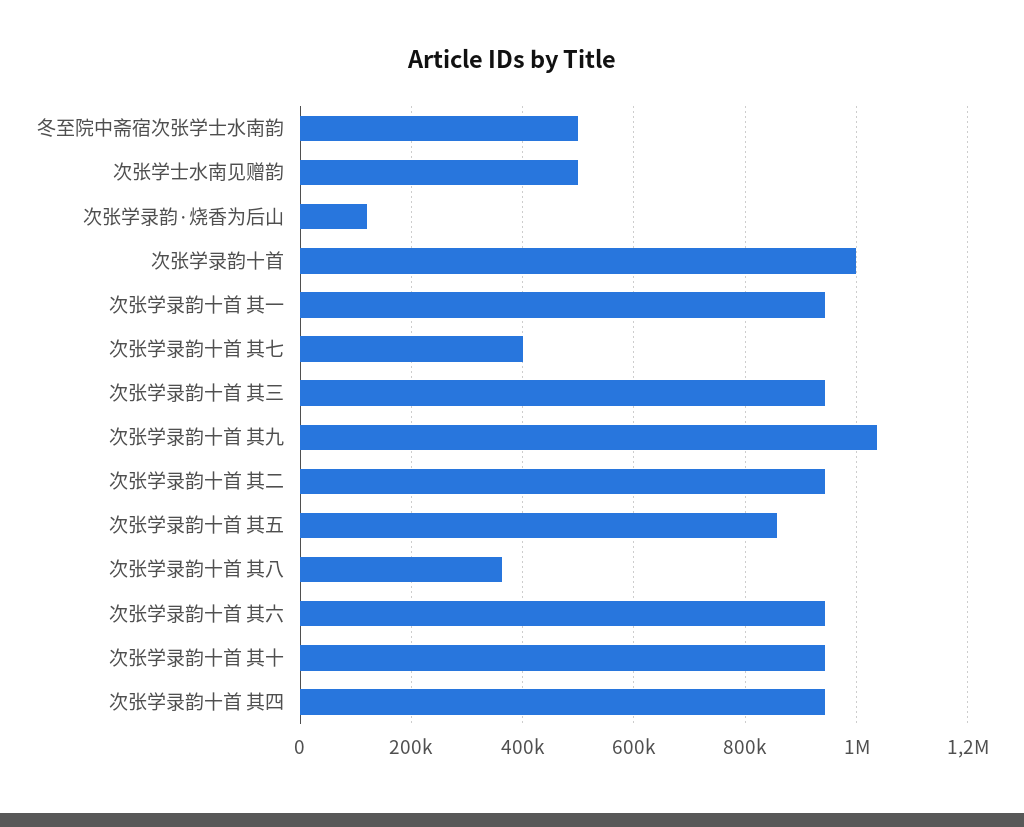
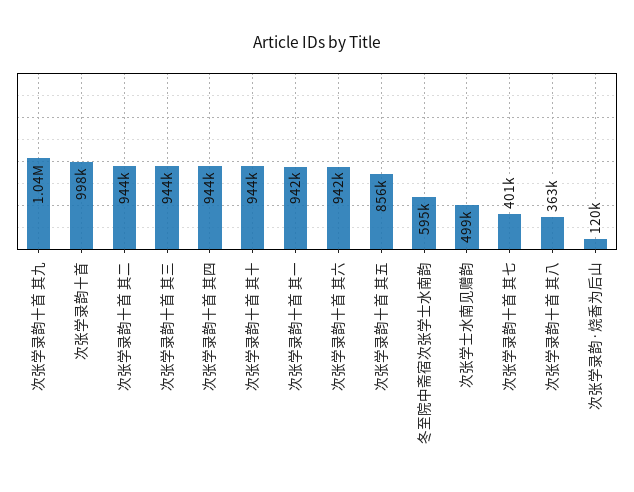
  {
-   "冬至院中斋宿次张学士水南韵": 500000,
+   "冬至院中斋宿次张学士水南韵": 595000,
    "次张学士水南见赠韵": 499000,
    "次张学录韵·烧香为后山": 120000,
    "次张学录韵十首": 998000,
    "次张学录韵十首 其一": 942000,
    "次张学录韵十首 其七": 401000,
    "次张学录韵十首 其三": 944000,
    "次张学录韵十首 其九": 1040000,
    "次张学录韵十首 其二": 944000,
    "次张学录韵十首 其五": 856000,
    "次张学录韵十首 其八": 363000,
    "次张学录韵十首 其六": 942000,
    "次张学录韵十首 其十": 944000,
    "次张学录韵十首 其四": 944000
  }

